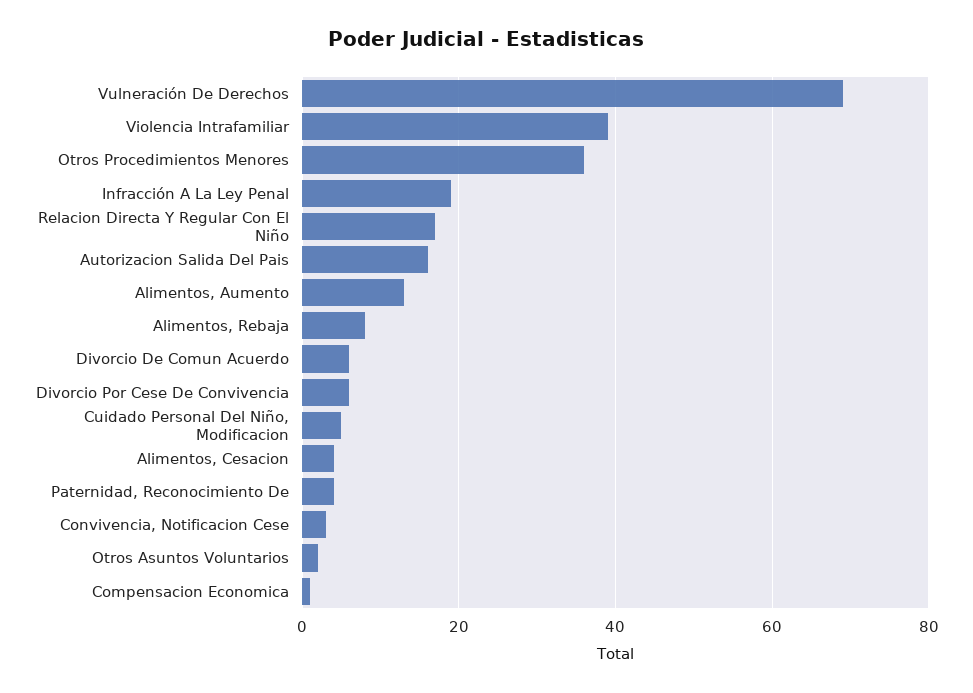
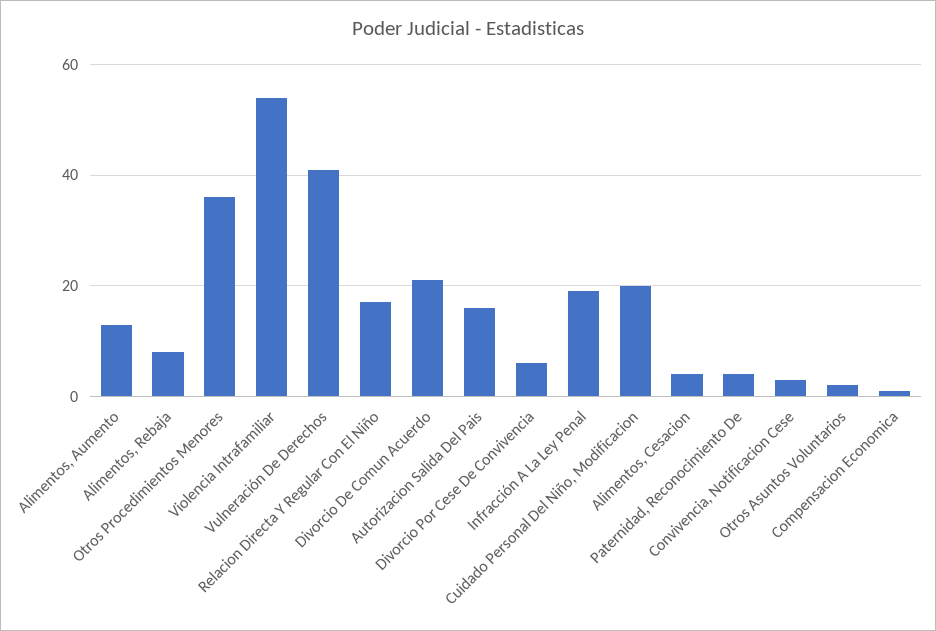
  {
-   "Vulneración De Derechos": 70,
+   "Vulneración De Derechos": 40,
-   "Violencia Intrafamiliar": 40,
+   "Violencia Intrafamiliar": 55,
    "Otros Procedimientos Menores": 35,
    "Infracción A La Ley Penal": 20,
    "Relacion Directa Y Regular Con El Niño": 15,
    "Autorizacion Salida Del Pais": 15,
    "Alimentos, Aumento": 15,
    "Alimentos, Rebaja": 10,
-   "Divorcio De Comun Acuerdo": 5,
+   "Divorcio De Comun Acuerdo": 20,
    "Divorcio Por Cese De Convivencia": 5,
-   "Cuidado Personal Del Niño, Modificacion": 5,
+   "Cuidado Personal Del Niño, Modificacion": 20,
    "Alimentos, Cesacion": 5,
    "Paternidad, Reconocimiento De": 5,
    "Convivencia, Notificacion Cese": 5,
    "Otros Asuntos Voluntarios": 0,
    "Compensacion Economica": 0
  }

